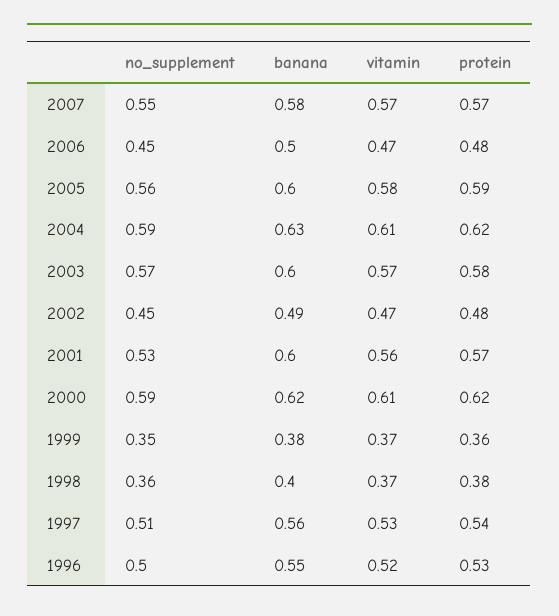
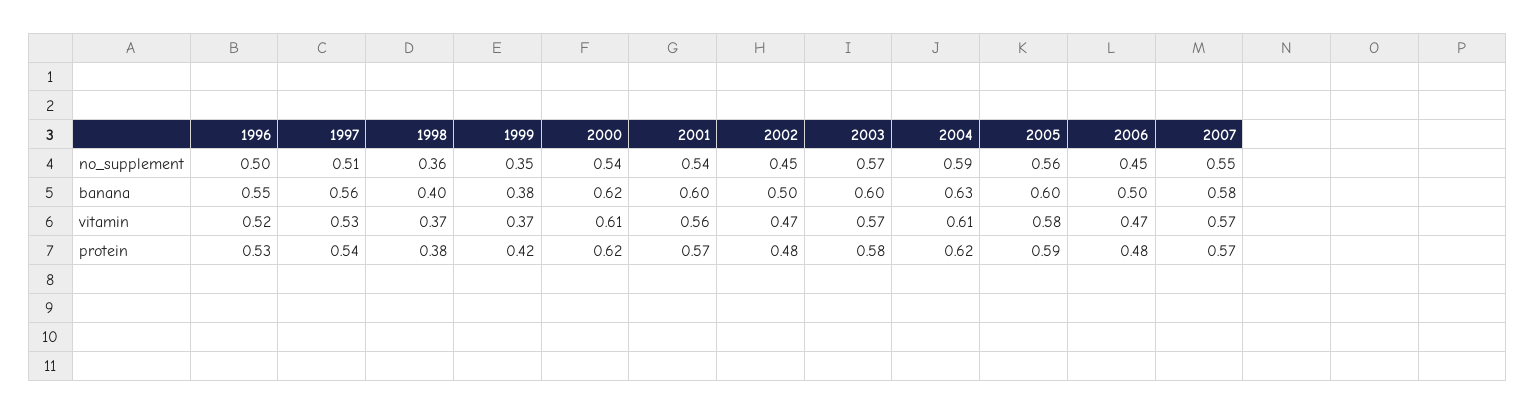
  {
    "no_supplement": {
      "2007": 0.55,
      "2006": 0.45,
      "2005": 0.56,
      "2004": 0.59,
      "2003": 0.57,
      "2002": 0.45,
-     "2001": 0.53,
+     "2001": 0.54,
-     "2000": 0.59,
+     "2000": 0.54,
      "1999": 0.35,
      "1998": 0.36,
      "1997": 0.51,
      "1996": 0.5
    },
    "banana": {
      "2007": 0.58,
      "2006": 0.5,
      "2005": 0.6,
      "2004": 0.63,
      "2003": 0.6,
-     "2002": 0.49,
+     "2002": 0.5,
      "2001": 0.6,
      "2000": 0.62,
      "1999": 0.38,
      "1998": 0.4,
      "1997": 0.56,
      "1996": 0.55
    },
    "vitamin": {
      "2007": 0.57,
      "2006": 0.47,
      "2005": 0.58,
      "2004": 0.61,
      "2003": 0.57,
      "2002": 0.47,
      "2001": 0.56,
      "2000": 0.61,
      "1999": 0.37,
      "1998": 0.37,
      "1997": 0.53,
      "1996": 0.52
    },
    "protein": {
      "2007": 0.57,
      "2006": 0.48,
      "2005": 0.59,
      "2004": 0.62,
      "2003": 0.58,
      "2002": 0.48,
      "2001": 0.57,
      "2000": 0.62,
-     "1999": 0.36,
+     "1999": 0.42,
      "1998": 0.38,
      "1997": 0.54,
      "1996": 0.53
    }
  }

